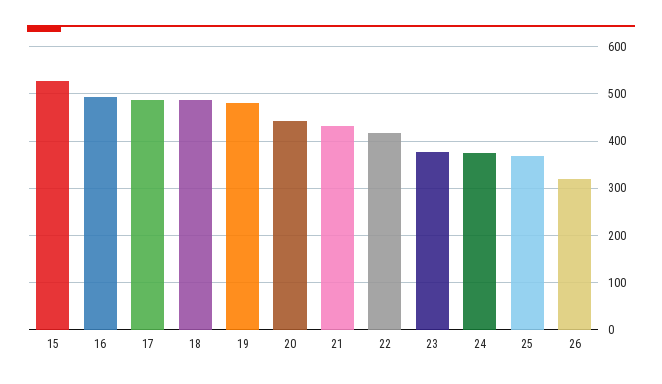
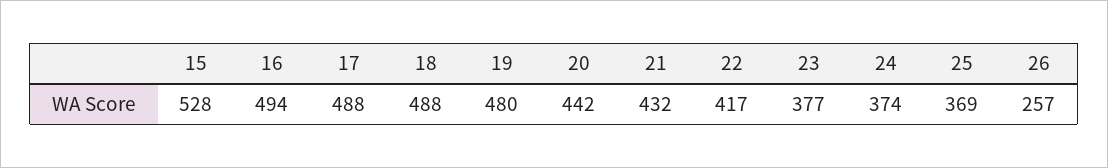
  {
    "15": 528,
    "16": 494,
    "17": 488,
    "18": 488,
    "19": 480,
    "20": 442,
    "21": 432,
    "22": 417,
    "23": 377,
    "24": 374,
    "25": 369,
-   "26": 320
+   "26": 257
  }

